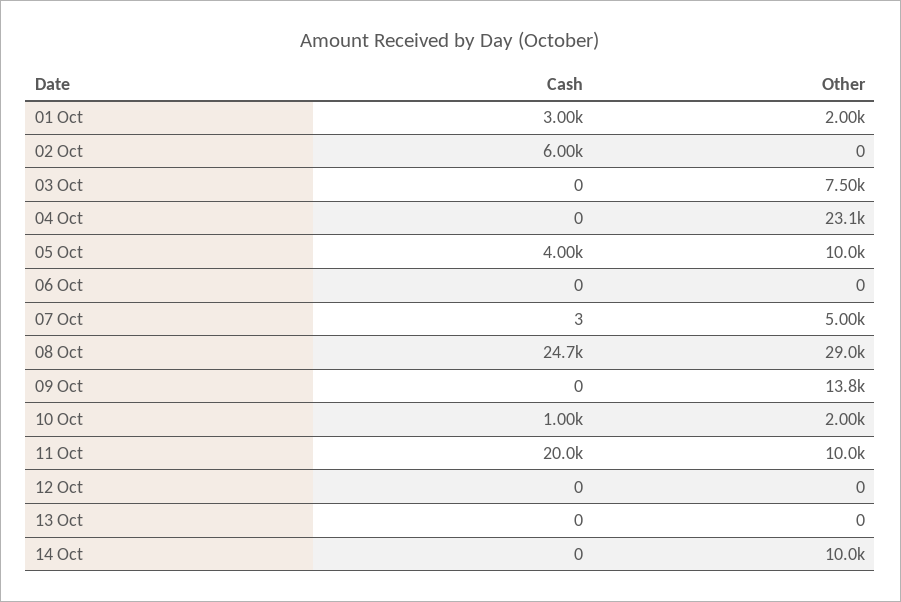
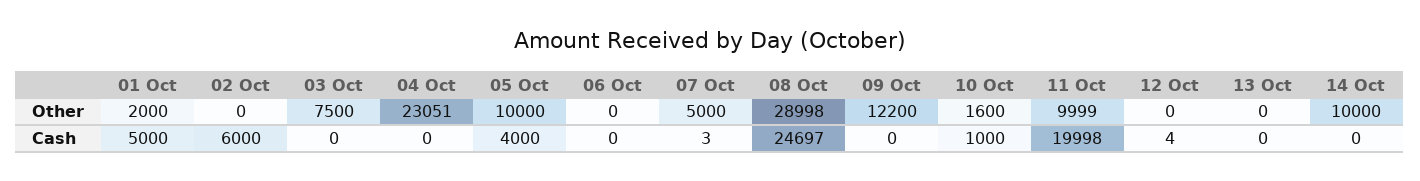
  {
    "Cash": {
-     "01 Oct": 3000,
+     "01 Oct": 5000,
      "02 Oct": 6000,
      "03 Oct": 0,
      "04 Oct": 0,
      "05 Oct": 4000,
      "06 Oct": 0,
      "07 Oct": 3,
      "08 Oct": 24697,
      "09 Oct": 0,
      "10 Oct": 1000,
      "11 Oct": 19998,
-     "12 Oct": 0,
+     "12 Oct": 4,
      "13 Oct": 0,
      "14 Oct": 0
    },
    "Other": {
      "01 Oct": 2000,
      "02 Oct": 0,
      "03 Oct": 7500,
      "04 Oct": 23051,
      "05 Oct": 10000,
      "06 Oct": 0,
      "07 Oct": 5000,
      "08 Oct": 28998,
-     "09 Oct": 13800,
+     "09 Oct": 12200,
-     "10 Oct": 2000,
+     "10 Oct": 1600,
      "11 Oct": 9999,
      "12 Oct": 0,
      "13 Oct": 0,
      "14 Oct": 10000
    }
  }

